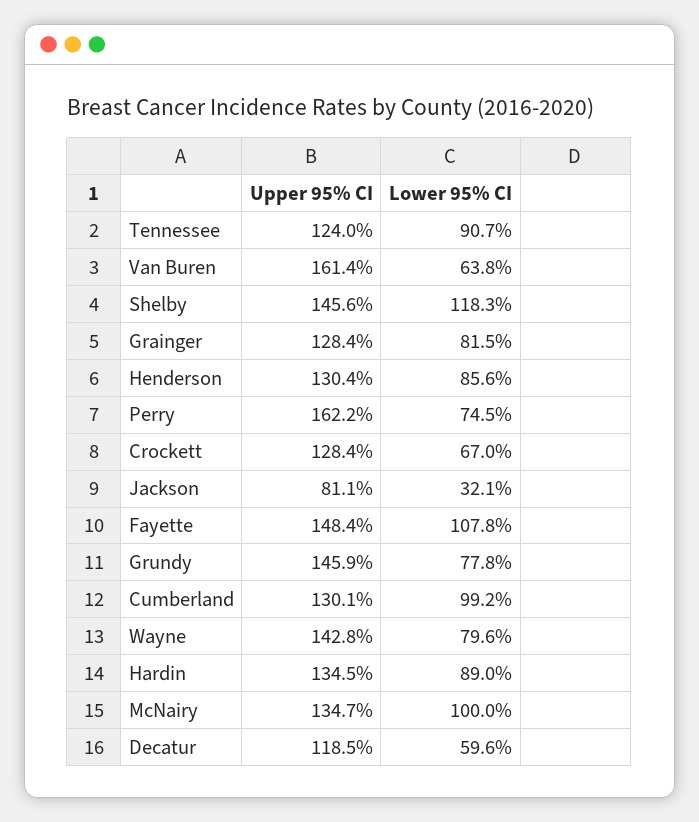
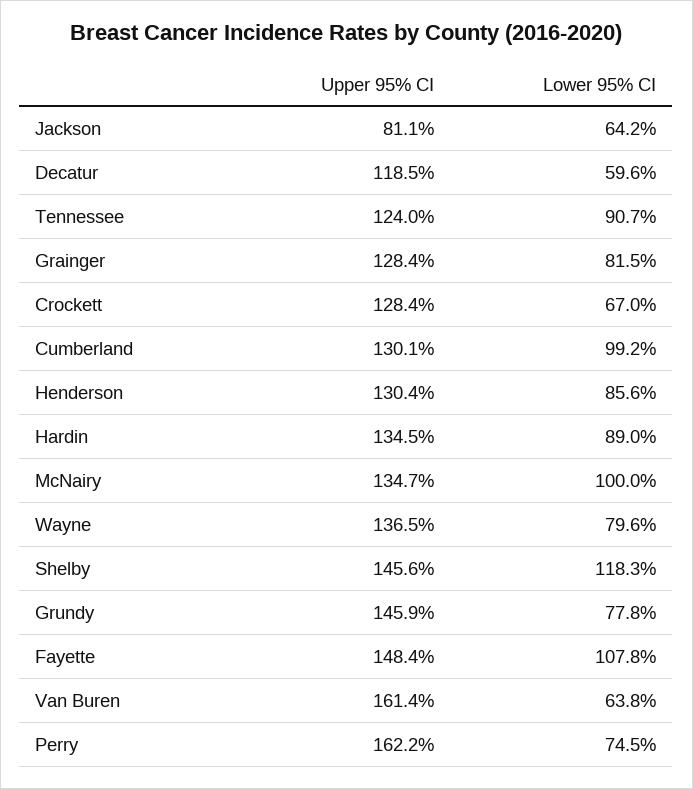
  {
    "Upper 95% CI": {
      "Tennessee": 124,
      "Van Buren": 161.4,
      "Shelby": 145.6,
      "Grainger": 128.4,
      "Henderson": 130.4,
      "Perry": 162.2,
      "Crockett": 128.4,
      "Jackson": 81.1,
      "Fayette": 148.4,
      "Grundy": 145.9,
      "Cumberland": 130.1,
-     "Wayne": 142.8,
+     "Wayne": 136.5,
      "Hardin": 134.5,
      "McNairy": 134.7,
      "Decatur": 118.5
    },
    "Lower 95% CI": {
      "Tennessee": 90.7,
      "Van Buren": 63.8,
      "Shelby": 118.3,
      "Grainger": 81.5,
      "Henderson": 85.6,
      "Perry": 74.5,
      "Crockett": 67,
-     "Jackson": 32.1,
+     "Jackson": 64.2,
      "Fayette": 107.8,
      "Grundy": 77.8,
      "Cumberland": 99.2,
      "Wayne": 79.6,
      "Hardin": 89,
      "McNairy": 100,
      "Decatur": 59.6
    }
  }

